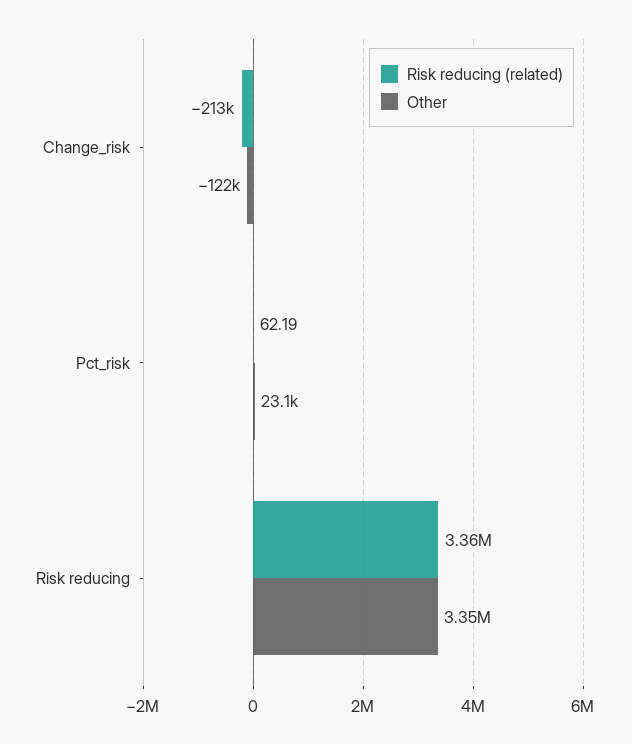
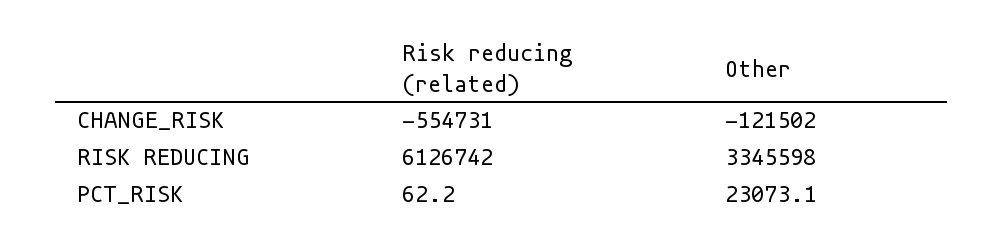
  {
    "Risk reducing (related)": {
-     "Change_risk": -213000,
+     "Change_risk": -554731,
      "Pct_risk": 62.19,
-     "Risk reducing": 3360000
+     "Risk reducing": 6126742
    },
    "Other": {
      "Change_risk": -121502,
      "Pct_risk": 23073.1,
      "Risk reducing": 3345598
    }
  }

